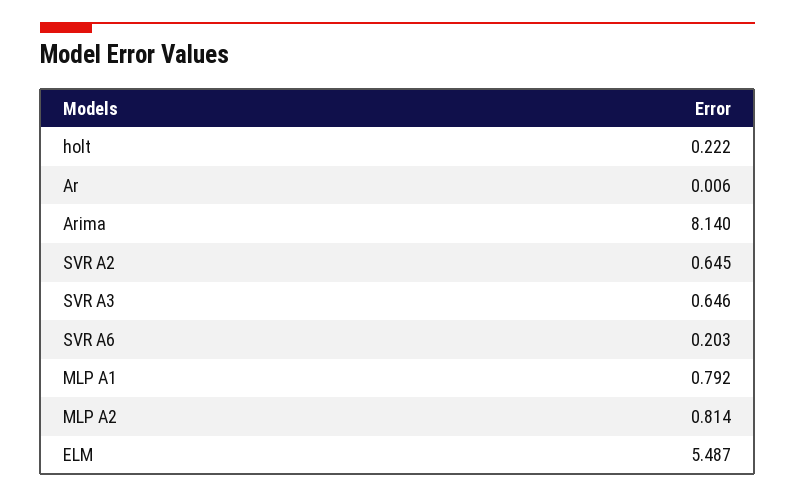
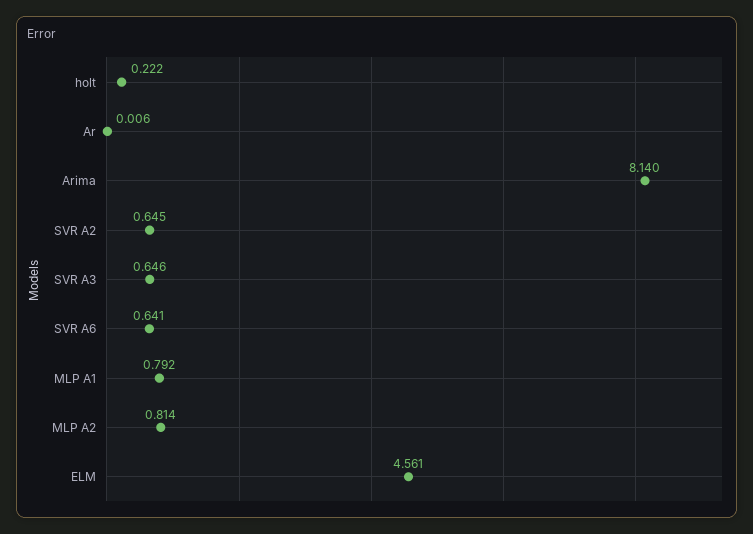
  {
    "holt": 0.222,
    "Ar": 0.006,
    "Arima": 8.14,
    "SVR A2": 0.645,
    "SVR A3": 0.646,
-   "SVR A6": 0.203,
+   "SVR A6": 0.641,
    "MLP A1": 0.792,
    "MLP A2": 0.814,
-   "ELM": 5.487
+   "ELM": 4.561
  }

